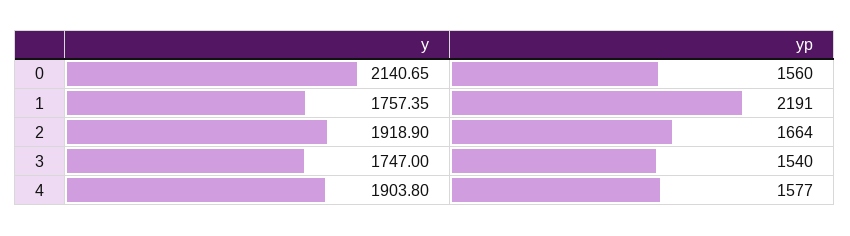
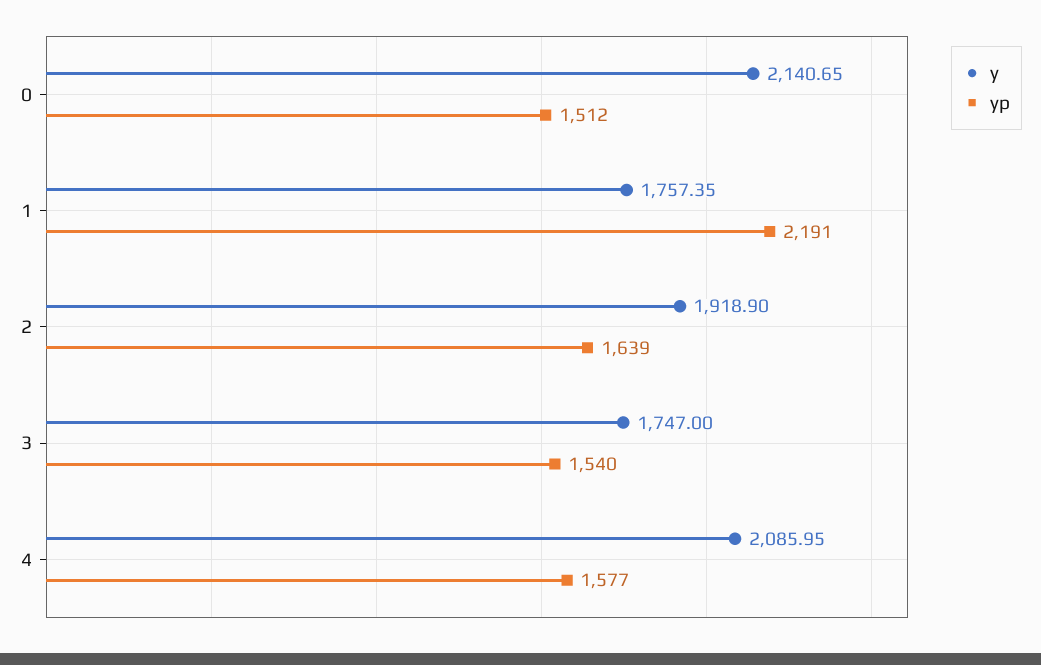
  {
    "y": {
      "0": 2140.65,
      "1": 1757.35,
      "2": 1918.9,
      "3": 1747,
-     "4": 1903.8
+     "4": 2085.95
    },
    "yp": {
-     "0": 1560,
+     "0": 1512,
      "1": 2191,
-     "2": 1664,
+     "2": 1639,
      "3": 1540,
      "4": 1577
    }
  }

